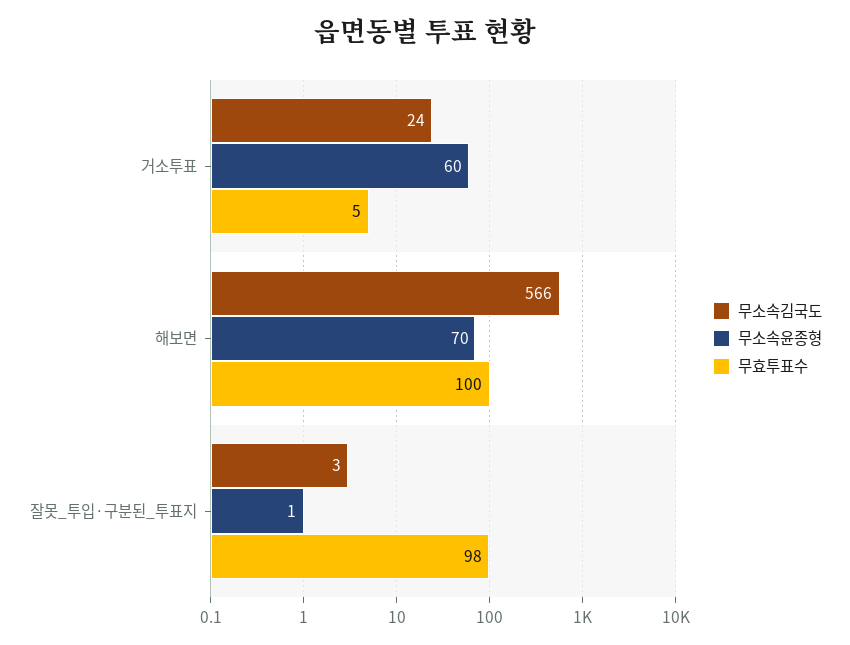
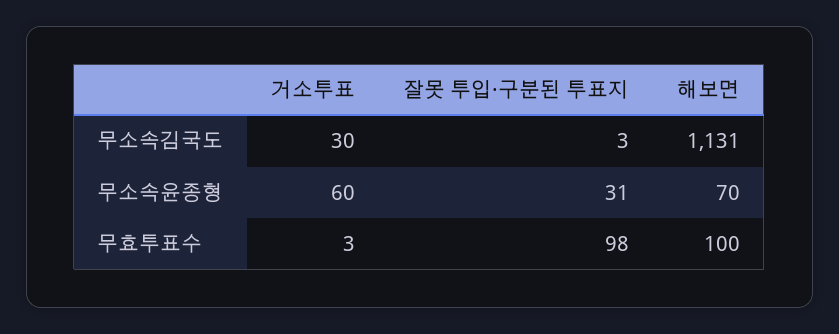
  {
    "무소속김국도": {
-     "거소투표": 24,
+     "거소투표": 30,
-     "해보면": 566,
+     "해보면": 1131,
      "잘못_투입·구분된_투표지": 3
    },
    "무소속윤종형": {
      "거소투표": 60,
      "해보면": 70,
-     "잘못_투입·구분된_투표지": 1
+     "잘못_투입·구분된_투표지": 31
    },
    "무효투표수": {
-     "거소투표": 5,
+     "거소투표": 3,
      "해보면": 100,
      "잘못_투입·구분된_투표지": 98
    }
  }

